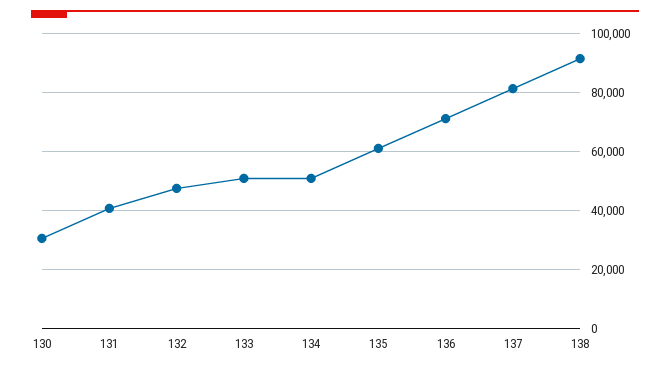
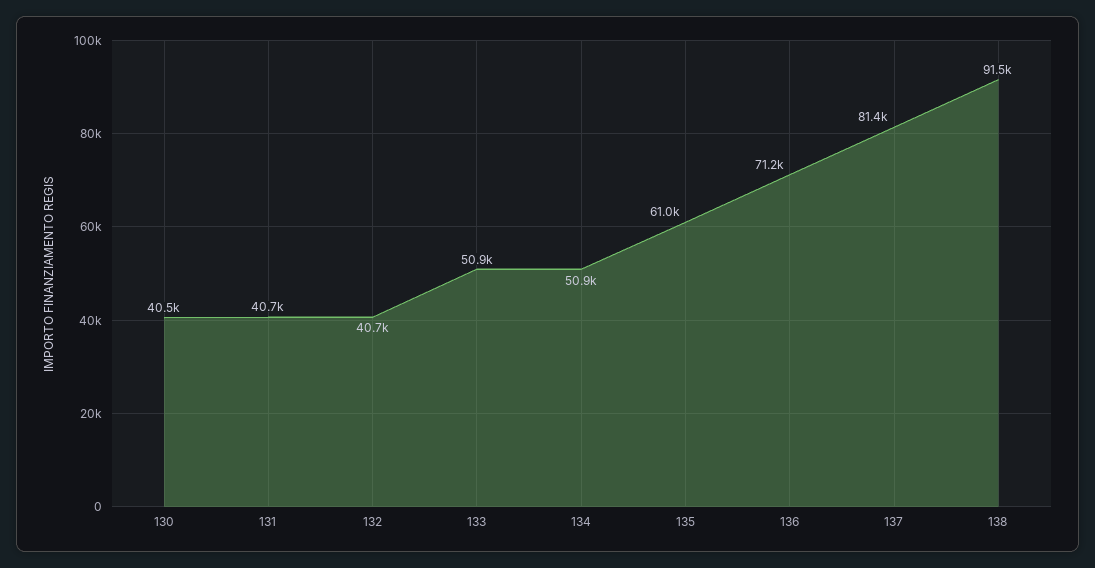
  {
-   "130": 30000,
+   "130": 40500,
    "131": 40700,
-   "132": 47500,
+   "132": 40700,
    "133": 50900,
    "134": 50900,
    "135": 61000,
    "136": 71200,
    "137": 81400,
    "138": 91500
  }

